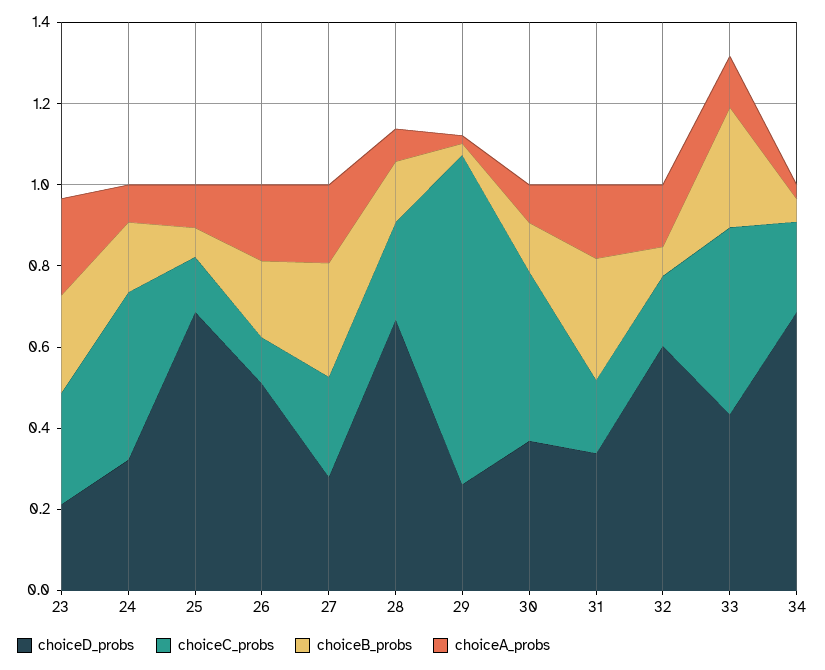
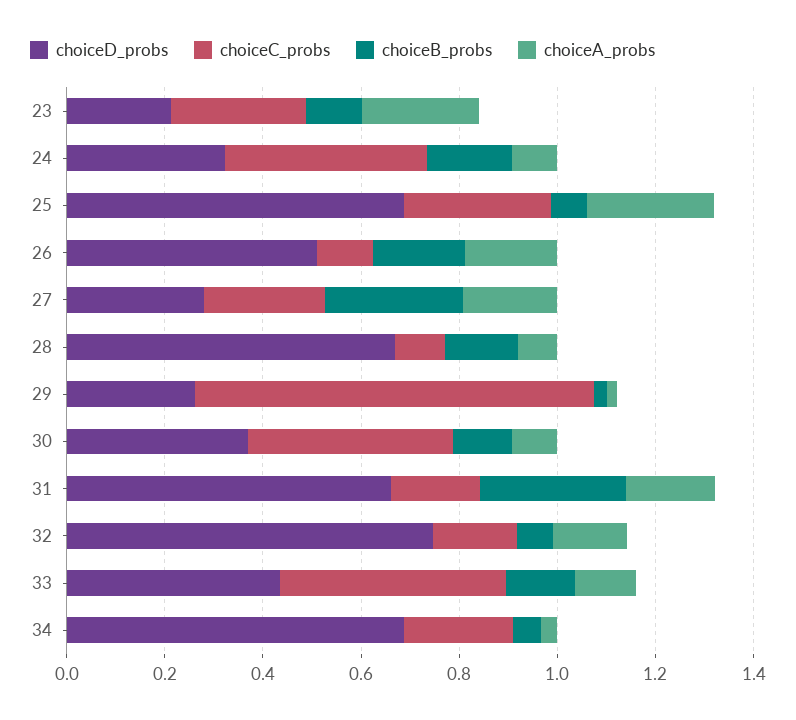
  {
    "choiceD_probs": {
      "23": 0.2,
      "24": 0.3,
      "25": 0.7,
      "26": 0.5,
      "27": 0.3,
      "28": 0.65,
      "29": 0.25,
      "30": 0.35,
-     "31": 0.35,
+     "31": 0.65,
-     "32": 0.6,
+     "32": 0.75,
      "33": 0.45,
      "34": 0.7
    },
    "choiceC_probs": {
      "23": 0.25,
      "24": 0.4,
-     "25": 0.15,
+     "25": 0.3,
      "26": 0.1,
      "27": 0.25,
-     "28": 0.25,
+     "28": 0.1,
      "29": 0.8,
      "30": 0.4,
      "31": 0.2,
      "32": 0.15,
      "33": 0.45,
      "34": 0.2
    },
    "choiceB_probs": {
-     "23": 0.25,
+     "23": 0.1,
      "24": 0.15,
      "25": 0.05,
      "26": 0.2,
      "27": 0.3,
      "28": 0.15,
      "29": 0.05,
      "30": 0.1,
      "31": 0.3,
      "32": 0.05,
-     "33": 0.3,
+     "33": 0.15,
      "34": 0.05
    },
    "choiceA_probs": {
      "23": 0.25,
      "24": 0.1,
-     "25": 0.1,
+     "25": 0.25,
      "26": 0.2,
      "27": 0.2,
      "28": 0.1,
      "29": 0,
      "30": 0.1,
      "31": 0.2,
      "32": 0.15,
      "33": 0.1,
      "34": 0.05
    }
  }

